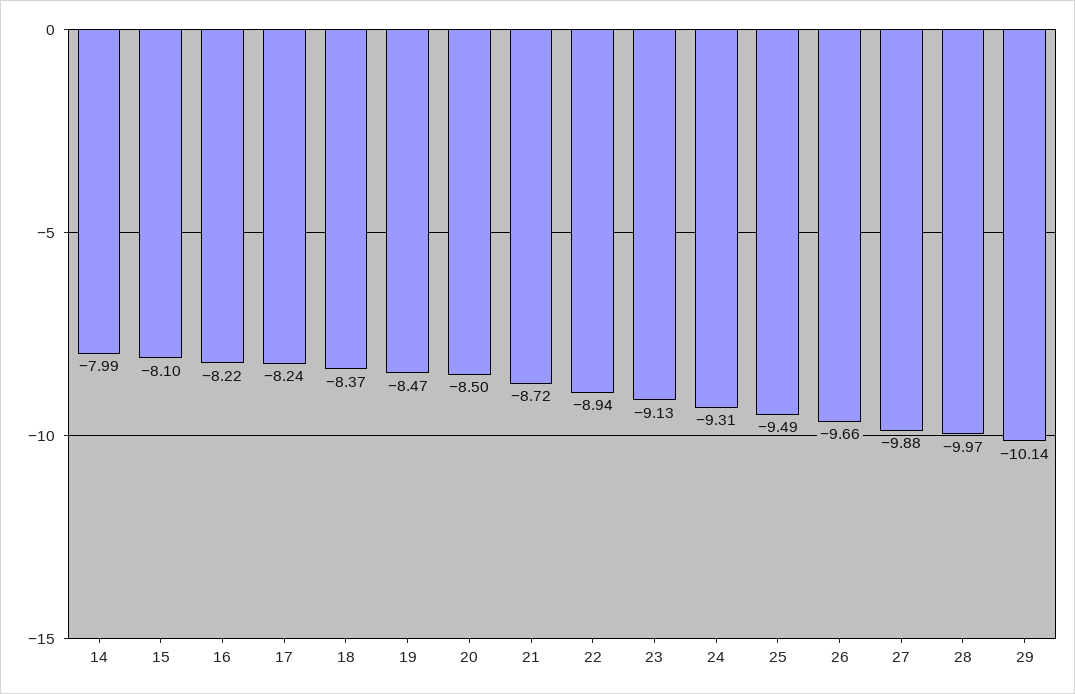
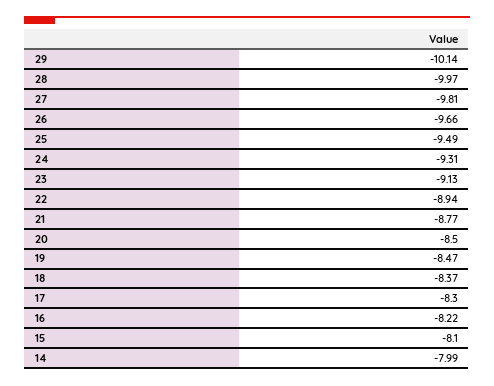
  {
    "14": -7.99,
    "15": -8.1,
    "16": -8.22,
-   "17": -8.24,
+   "17": -8.3,
    "18": -8.37,
    "19": -8.47,
    "20": -8.5,
-   "21": -8.72,
+   "21": -8.77,
    "22": -8.94,
    "23": -9.13,
    "24": -9.31,
    "25": -9.49,
    "26": -9.66,
-   "27": -9.88,
+   "27": -9.81,
    "28": -9.97,
    "29": -10.14
  }

